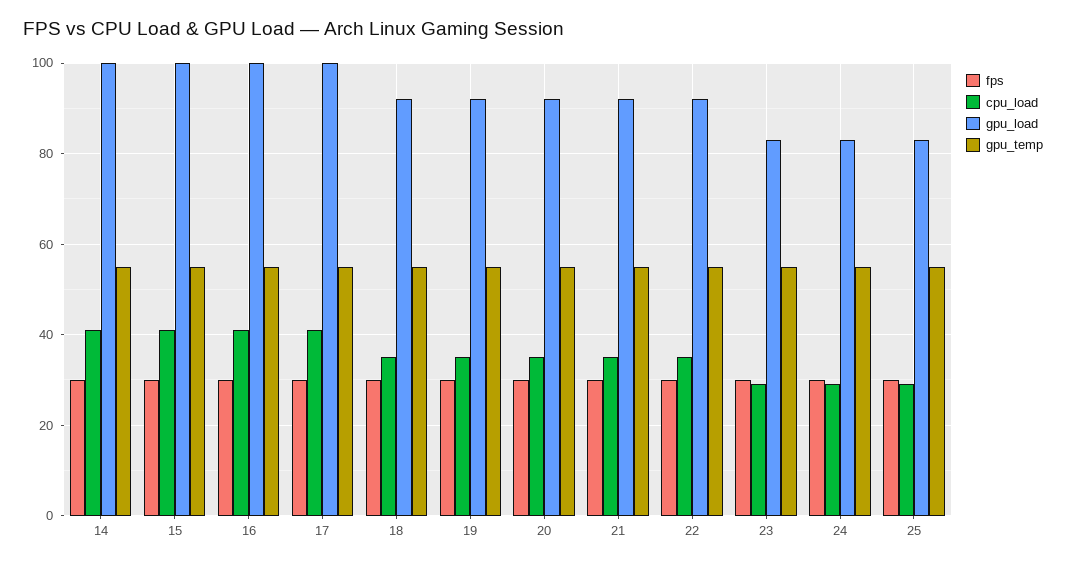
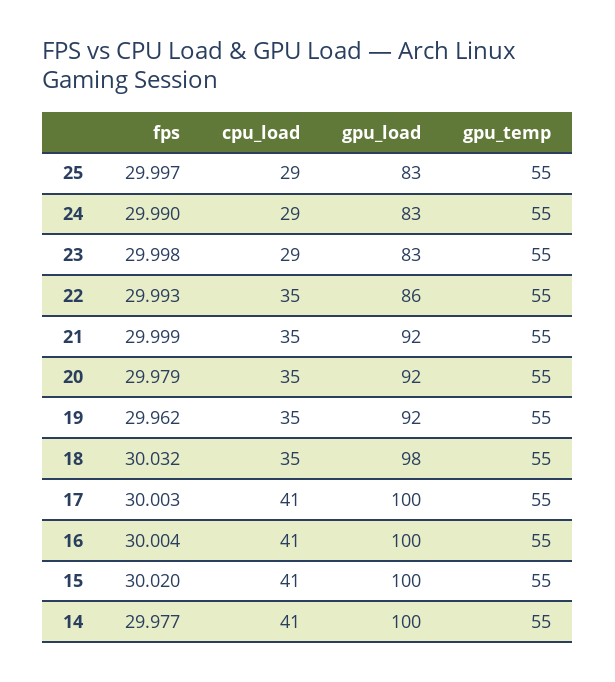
  {
    "fps": {
      "14": 29.977,
      "15": 30.02,
      "16": 30.004,
      "17": 30.003,
      "18": 30.032,
      "19": 29.962,
      "20": 29.979,
      "21": 29.999,
      "22": 29.993,
      "23": 29.998,
      "24": 29.99,
      "25": 29.997
    },
    "cpu_load": {
      "14": 41,
      "15": 41,
      "16": 41,
      "17": 41,
      "18": 35,
      "19": 35,
      "20": 35,
      "21": 35,
      "22": 35,
      "23": 29,
      "24": 29,
      "25": 29
    },
    "gpu_load": {
      "14": 100,
      "15": 100,
      "16": 100,
      "17": 100,
-     "18": 92,
+     "18": 98,
      "19": 92,
      "20": 92,
      "21": 92,
-     "22": 92,
+     "22": 86,
      "23": 83,
      "24": 83,
      "25": 83
    },
    "gpu_temp": {
      "14": 55,
      "15": 55,
      "16": 55,
      "17": 55,
      "18": 55,
      "19": 55,
      "20": 55,
      "21": 55,
      "22": 55,
      "23": 55,
      "24": 55,
      "25": 55
    }
  }

